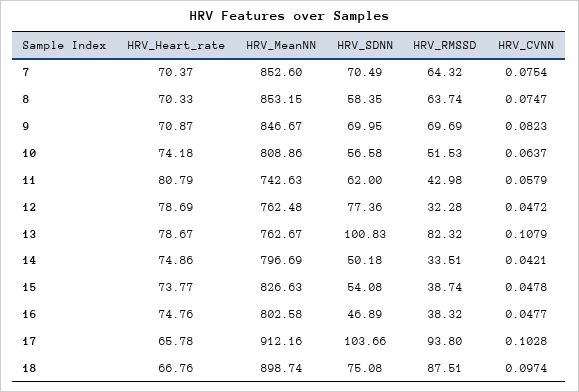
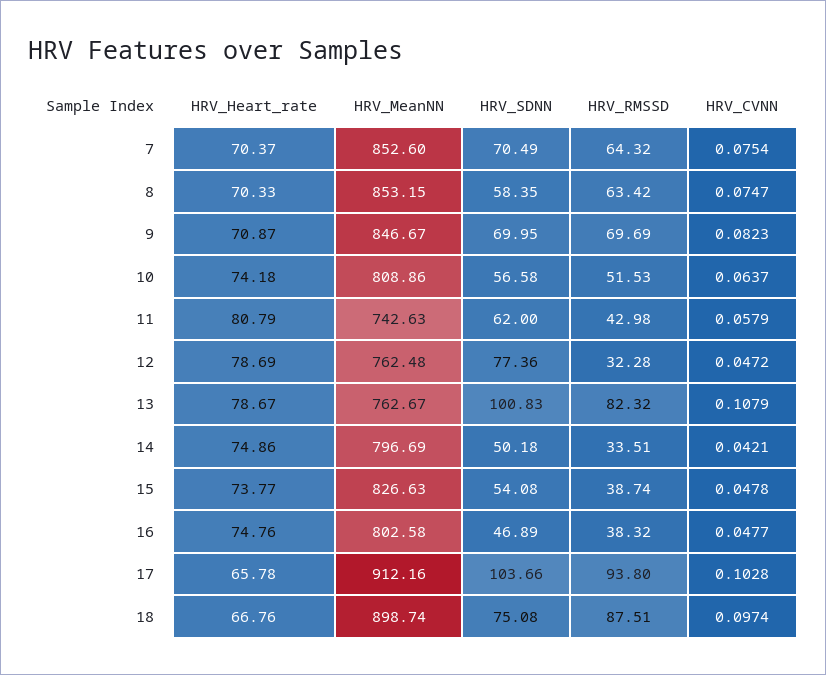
  {
    "HRV_Heart_rate": {
      "7": 70.37,
      "8": 70.33,
      "9": 70.87,
      "10": 74.18,
      "11": 80.79,
      "12": 78.69,
      "13": 78.67,
      "14": 74.86,
      "15": 73.77,
      "16": 74.76,
      "17": 65.78,
      "18": 66.76
    },
    "HRV_MeanNN": {
      "7": 852.6,
      "8": 853.15,
      "9": 846.67,
      "10": 808.86,
      "11": 742.63,
      "12": 762.48,
      "13": 762.67,
      "14": 796.69,
      "15": 826.63,
      "16": 802.58,
      "17": 912.16,
      "18": 898.74
    },
    "HRV_SDNN": {
      "7": 70.49,
      "8": 58.35,
      "9": 69.95,
      "10": 56.58,
      "11": 62,
      "12": 77.36,
      "13": 100.83,
      "14": 50.18,
      "15": 54.08,
      "16": 46.89,
      "17": 103.66,
      "18": 75.08
    },
    "HRV_RMSSD": {
      "7": 64.32,
-     "8": 63.74,
+     "8": 63.42,
      "9": 69.69,
      "10": 51.53,
      "11": 42.98,
      "12": 32.28,
      "13": 82.32,
      "14": 33.51,
      "15": 38.74,
      "16": 38.32,
      "17": 93.8,
      "18": 87.51
    },
    "HRV_CVNN": {
      "7": 0.0754,
      "8": 0.0747,
      "9": 0.0823,
      "10": 0.0637,
      "11": 0.0579,
      "12": 0.0472,
      "13": 0.1079,
      "14": 0.0421,
      "15": 0.0478,
      "16": 0.0477,
      "17": 0.1028,
      "18": 0.0974
    }
  }

